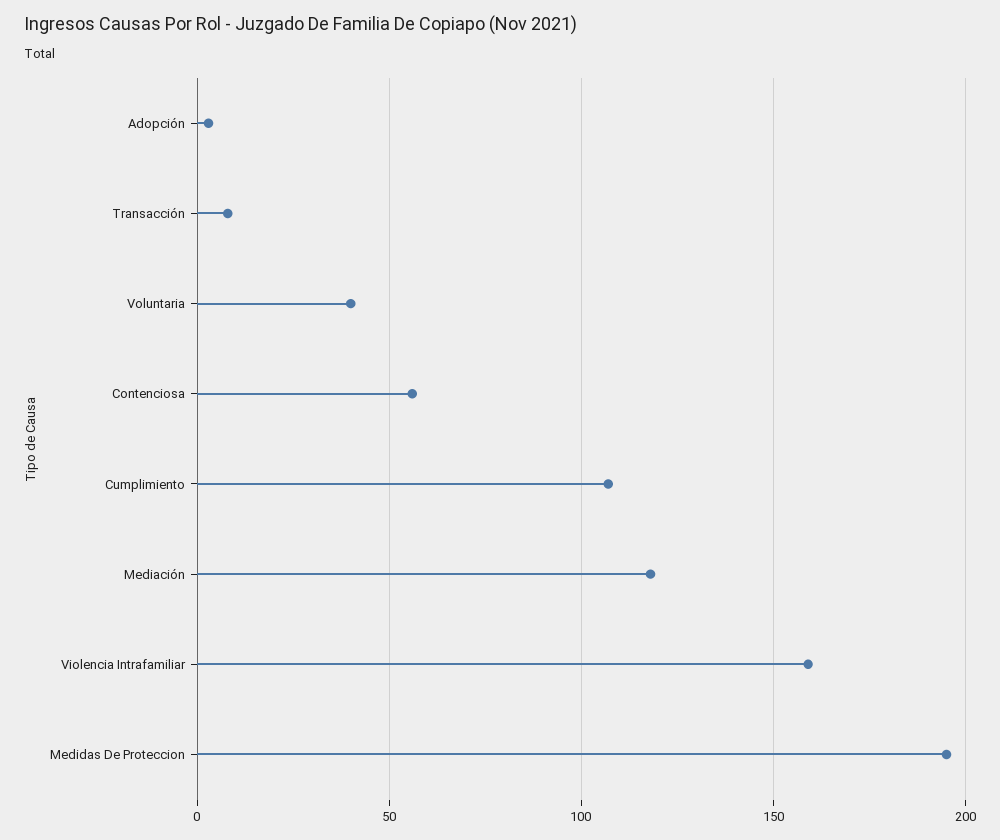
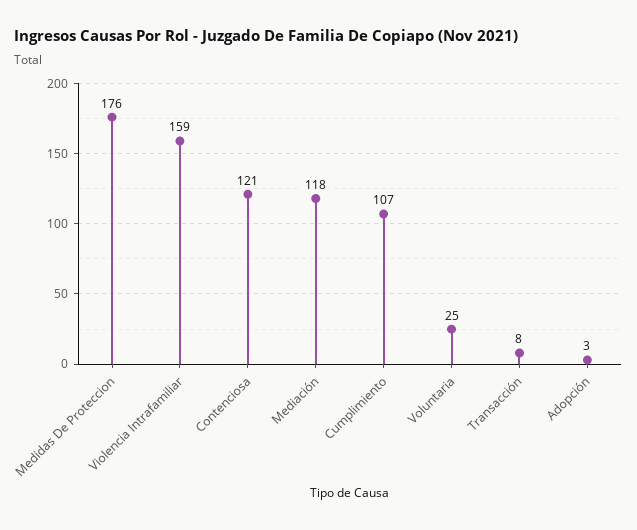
  {
    "Adopción": 3,
    "Transacción": 8,
-   "Voluntaria": 40,
+   "Voluntaria": 25,
-   "Contenciosa": 55,
+   "Contenciosa": 121,
    "Cumplimiento": 107,
    "Mediación": 118,
    "Violencia Intrafamiliar": 159,
-   "Medidas De Proteccion": 195
+   "Medidas De Proteccion": 176
  }

